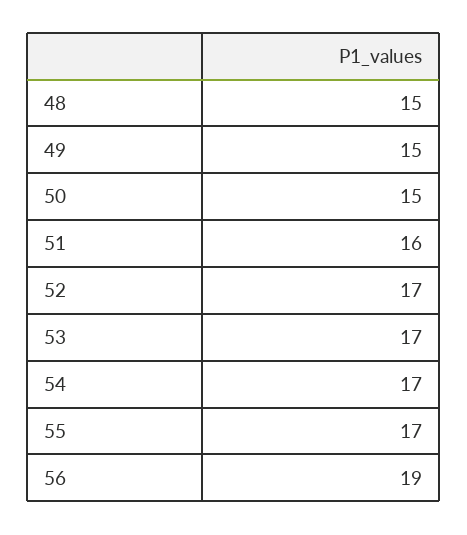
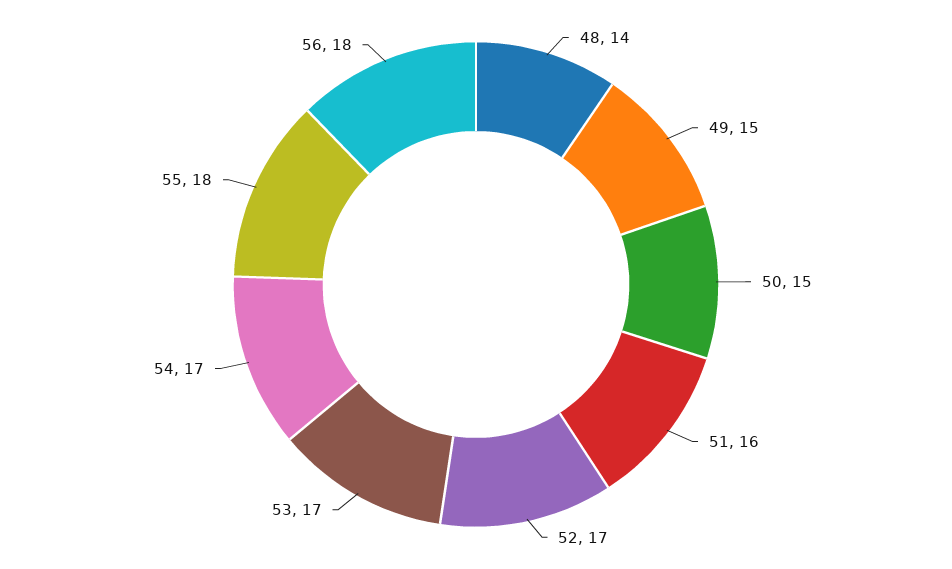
  {
-   "48": 15,
+   "48": 14,
    "49": 15,
    "50": 15,
    "51": 16,
    "52": 17,
    "53": 17,
    "54": 17,
-   "55": 17,
+   "55": 18,
-   "56": 19
+   "56": 18
  }

